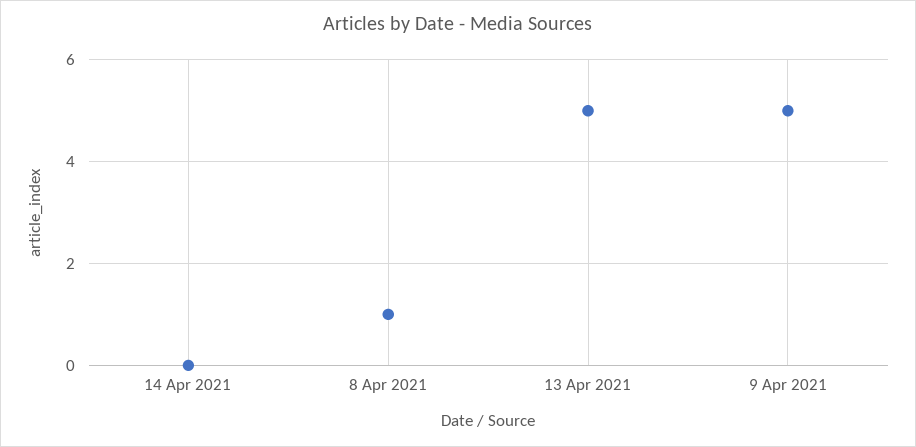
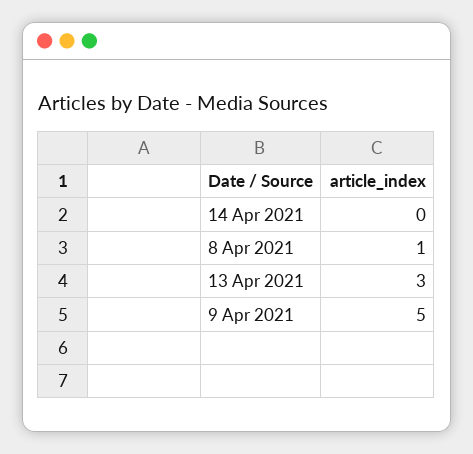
  {
    "14 Apr 2021": 0,
    "8 Apr 2021": 1,
-   "13 Apr 2021": 5,
+   "13 Apr 2021": 3,
    "9 Apr 2021": 5
  }

